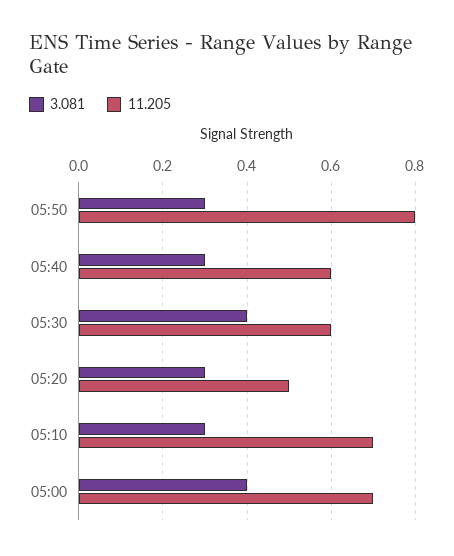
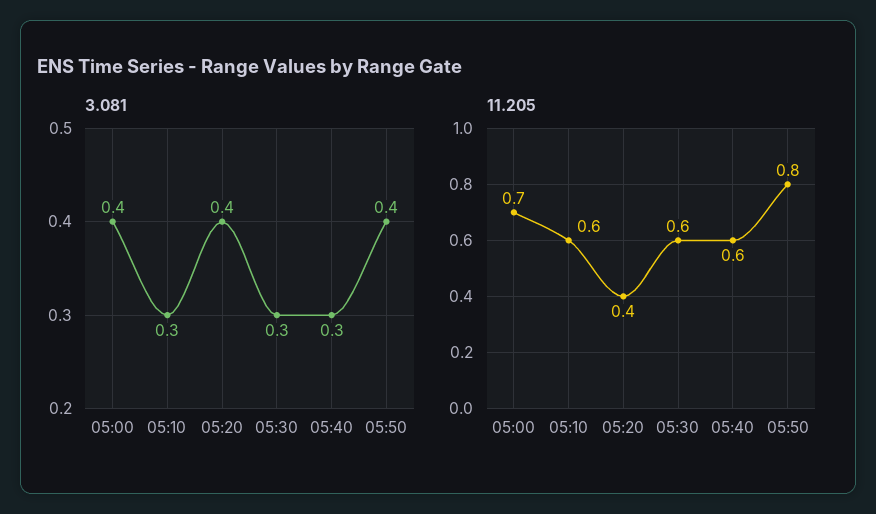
  {
    "3.081": {
-     "05:50": 0.3,
+     "05:50": 0.4,
      "05:40": 0.3,
-     "05:30": 0.4,
+     "05:30": 0.3,
-     "05:20": 0.3,
+     "05:20": 0.4,
      "05:10": 0.3,
      "05:00": 0.4
    },
    "11.205": {
      "05:50": 0.8,
      "05:40": 0.6,
      "05:30": 0.6,
-     "05:20": 0.5,
+     "05:20": 0.4,
-     "05:10": 0.7,
+     "05:10": 0.6,
      "05:00": 0.7
    }
  }

